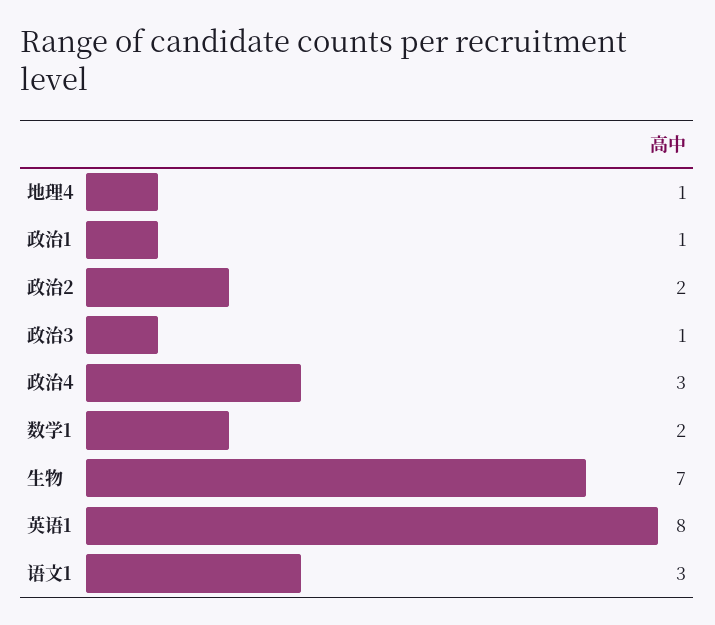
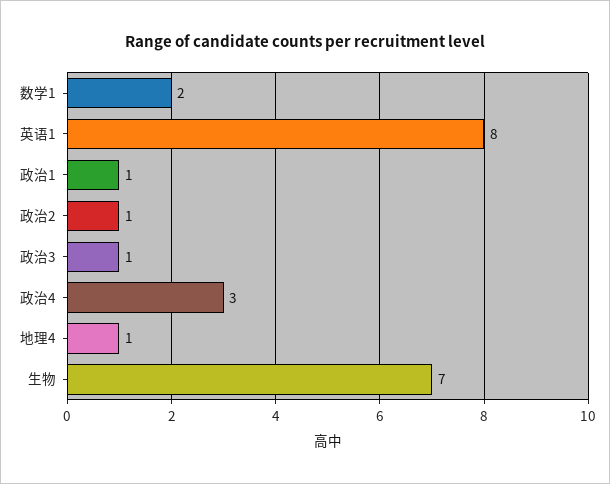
  {
    "地理4": 1,
    "政治1": 1,
-   "政治2": 2,
+   "政治2": 1,
    "政治3": 1,
    "政治4": 3,
    "数学1": 2,
    "生物": 7,
-   "英语1": 8,
+   "英语1": 8
-   "语文1": 3
  }

